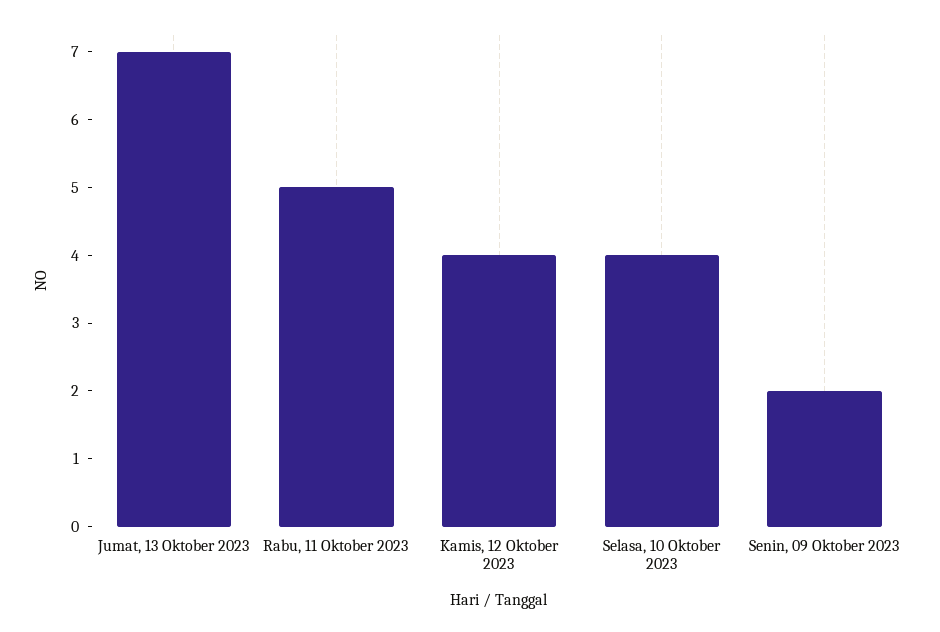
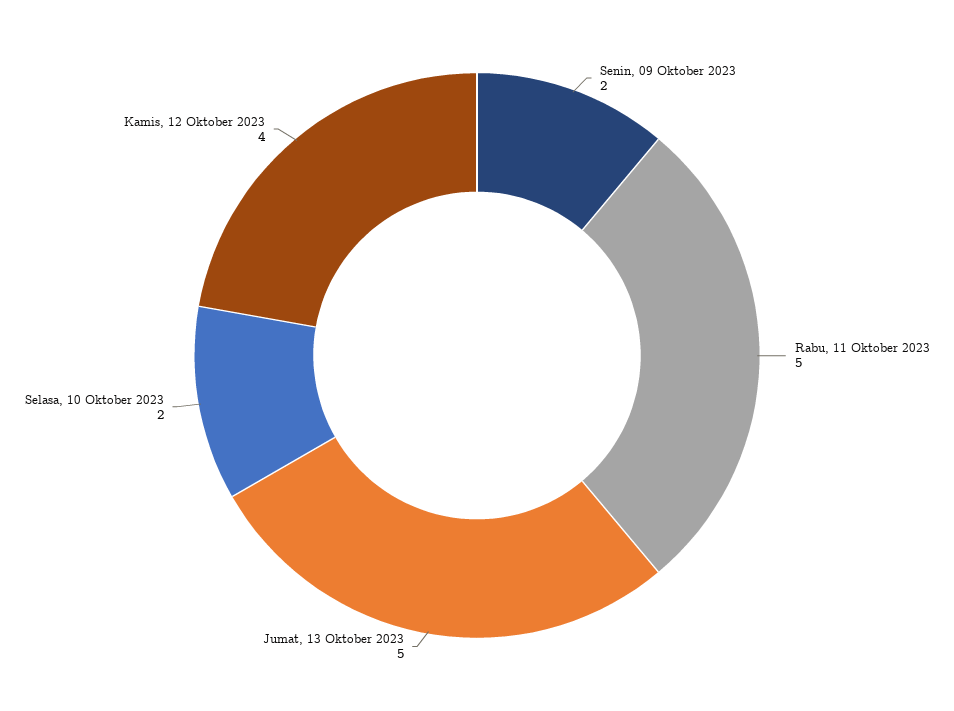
  {
-   "Jumat, 13 Oktober 2023": 7,
+   "Jumat, 13 Oktober 2023": 5,
    "Rabu, 11 Oktober 2023": 5,
    "Kamis, 12 Oktober 2023": 4,
-   "Selasa, 10 Oktober 2023": 4,
+   "Selasa, 10 Oktober 2023": 2,
    "Senin, 09 Oktober 2023": 2
  }

